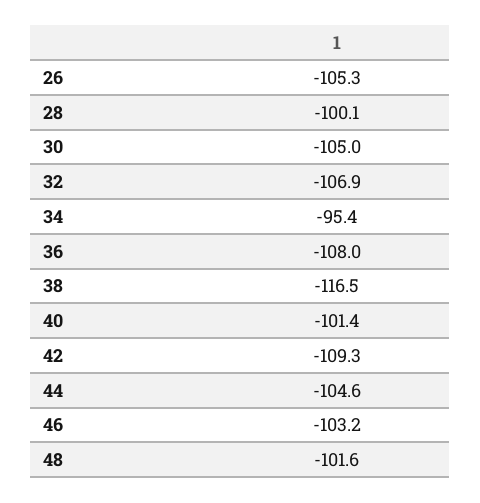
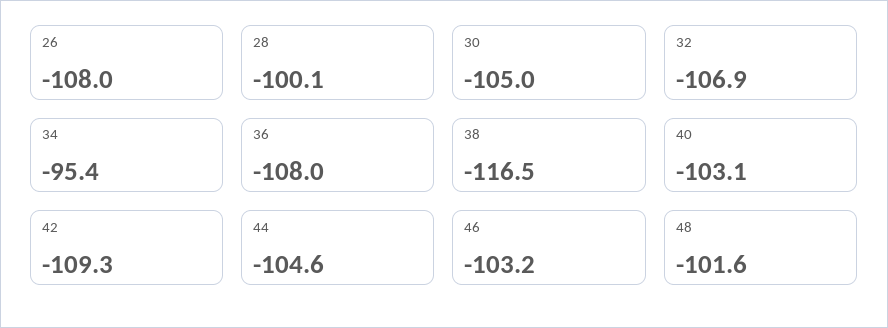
  {
-   "26": -105.3,
+   "26": -108,
    "28": -100.1,
    "30": -105,
    "32": -106.9,
    "34": -95.4,
    "36": -108,
    "38": -116.5,
-   "40": -101.4,
+   "40": -103.1,
    "42": -109.3,
    "44": -104.6,
    "46": -103.2,
    "48": -101.6
  }

